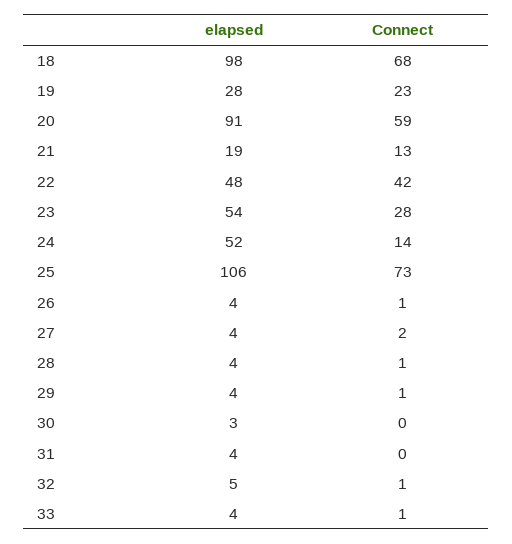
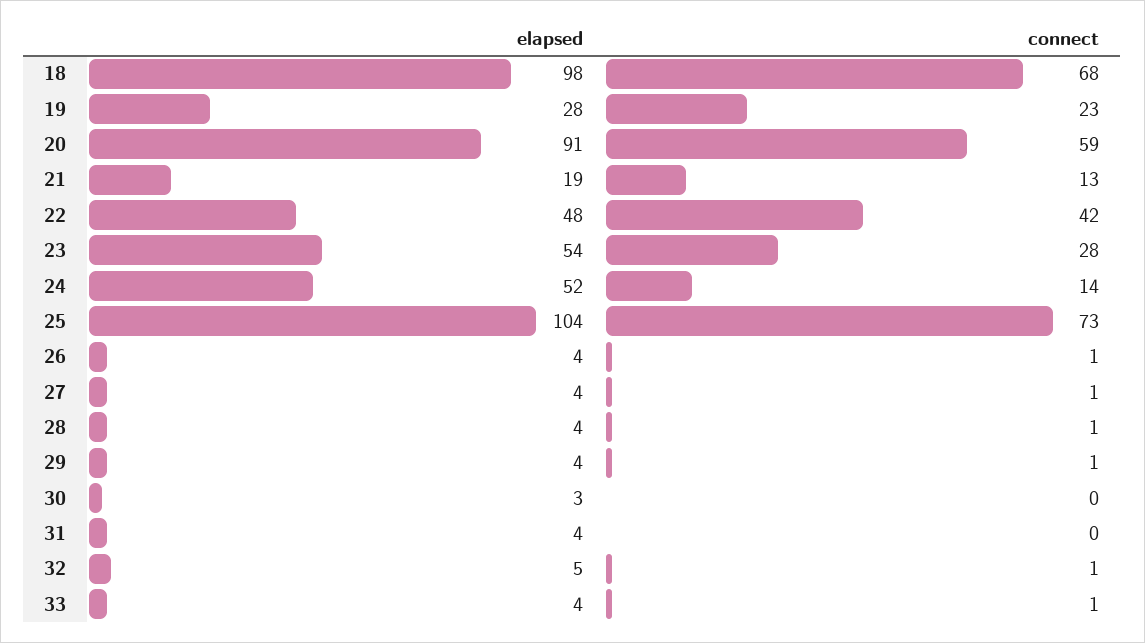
  {
    "elapsed": {
      "18": 98,
      "19": 28,
      "20": 91,
      "21": 19,
      "22": 48,
      "23": 54,
      "24": 52,
-     "25": 106,
+     "25": 104,
      "26": 4,
      "27": 4,
      "28": 4,
      "29": 4,
      "30": 3,
      "31": 4,
      "32": 5,
      "33": 4
    },
    "Connect": {
      "18": 68,
      "19": 23,
      "20": 59,
      "21": 13,
      "22": 42,
      "23": 28,
      "24": 14,
      "25": 73,
      "26": 1,
-     "27": 2,
+     "27": 1,
      "28": 1,
      "29": 1,
      "30": 0,
      "31": 0,
      "32": 1,
      "33": 1
    }
  }

